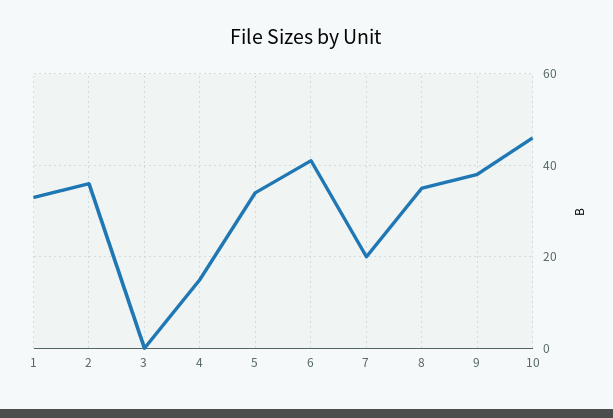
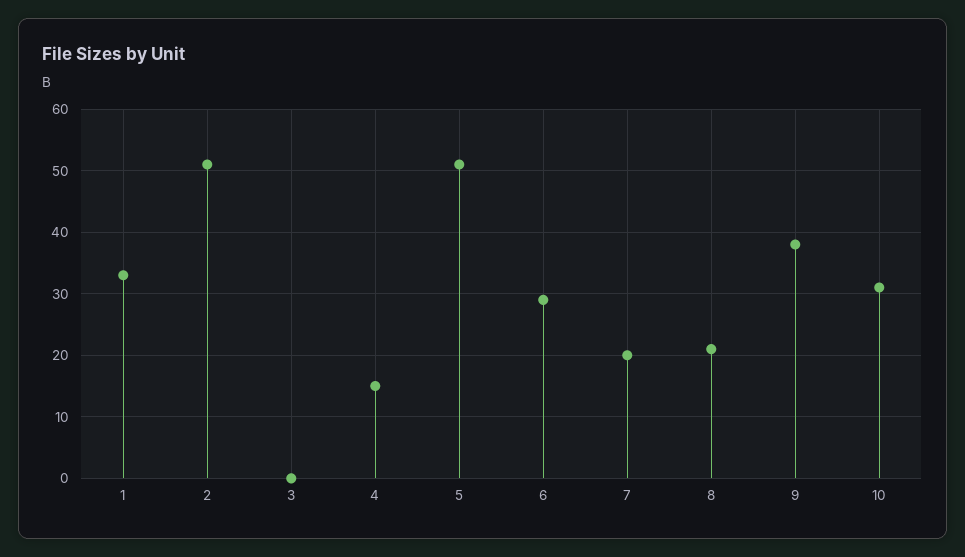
  {
    "1": 33,
-   "2": 35,
+   "2": 51,
    "3": 0,
    "4": 15,
-   "5": 35,
+   "5": 51,
-   "6": 40,
+   "6": 29,
    "7": 20,
-   "8": 35,
+   "8": 21,
    "9": 38,
-   "10": 45
+   "10": 31
  }

